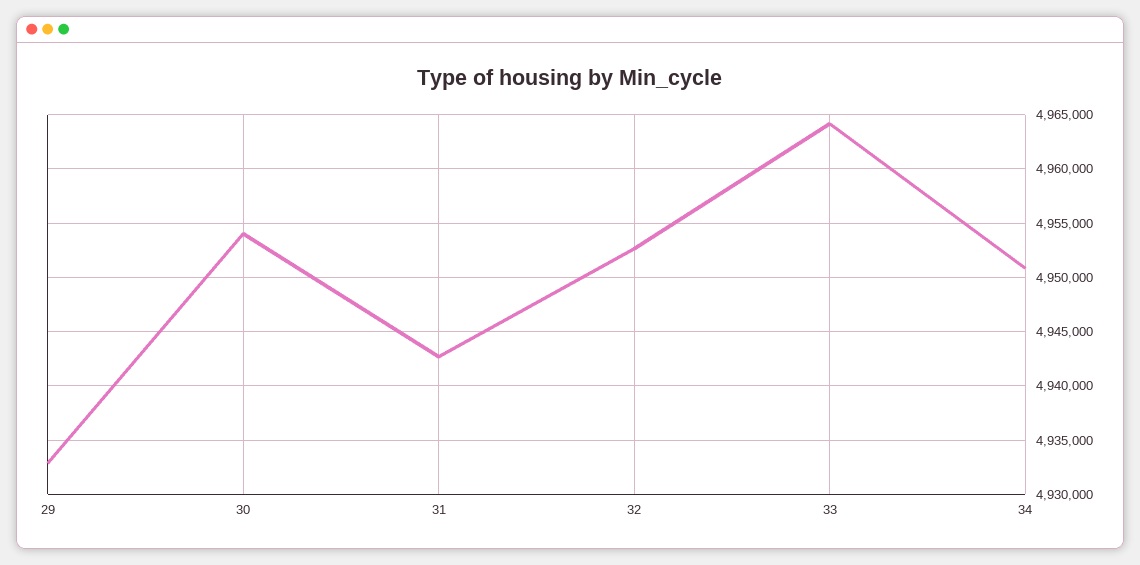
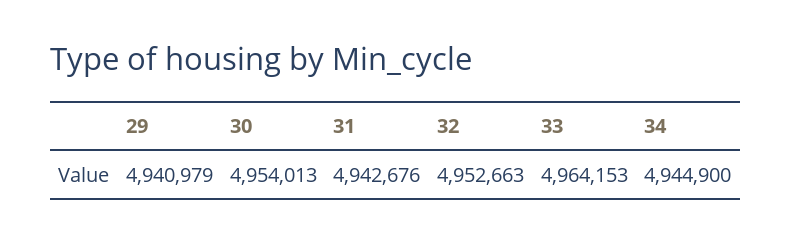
  {
-   "29": 4933000,
+   "29": 4940979,
    "30": 4954013,
    "31": 4942676,
    "32": 4952663,
    "33": 4964153,
-   "34": 4951000
+   "34": 4944900
  }

